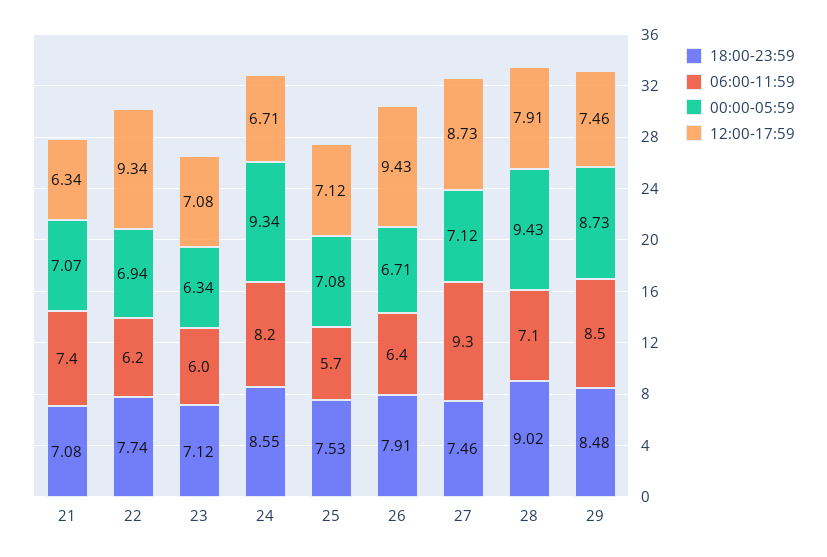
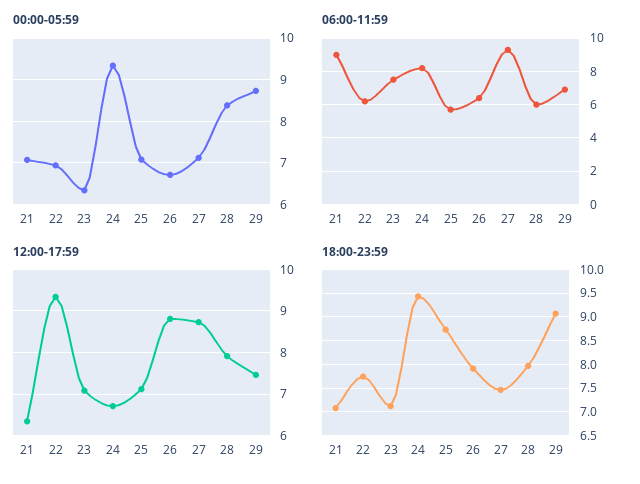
  {
    "18:00-23:59": {
      "21": 7.08,
      "22": 7.74,
      "23": 7.12,
-     "24": 8.55,
+     "24": 9.5,
-     "25": 7.53,
+     "25": 8.75,
      "26": 7.91,
      "27": 7.46,
-     "28": 9.02,
+     "28": 8,
-     "29": 8.48
+     "29": 9
    },
    "06:00-11:59": {
-     "21": 7.4,
+     "21": 9,
      "22": 6.2,
-     "23": 6,
+     "23": 7.5,
      "24": 8.2,
      "25": 5.7,
      "26": 6.4,
      "27": 9.3,
-     "28": 7.1,
+     "28": 6,
-     "29": 8.5
+     "29": 7
    },
    "00:00-05:59": {
      "21": 7.07,
      "22": 6.94,
      "23": 6.34,
      "24": 9.34,
      "25": 7.08,
      "26": 6.71,
      "27": 7.12,
-     "28": 9.43,
+     "28": 8.4,
      "29": 8.73
    },
    "12:00-17:59": {
      "21": 6.34,
      "22": 9.34,
      "23": 7.08,
      "24": 6.71,
      "25": 7.12,
-     "26": 9.43,
+     "26": 8.8,
      "27": 8.73,
      "28": 7.91,
      "29": 7.46
    }
  }

